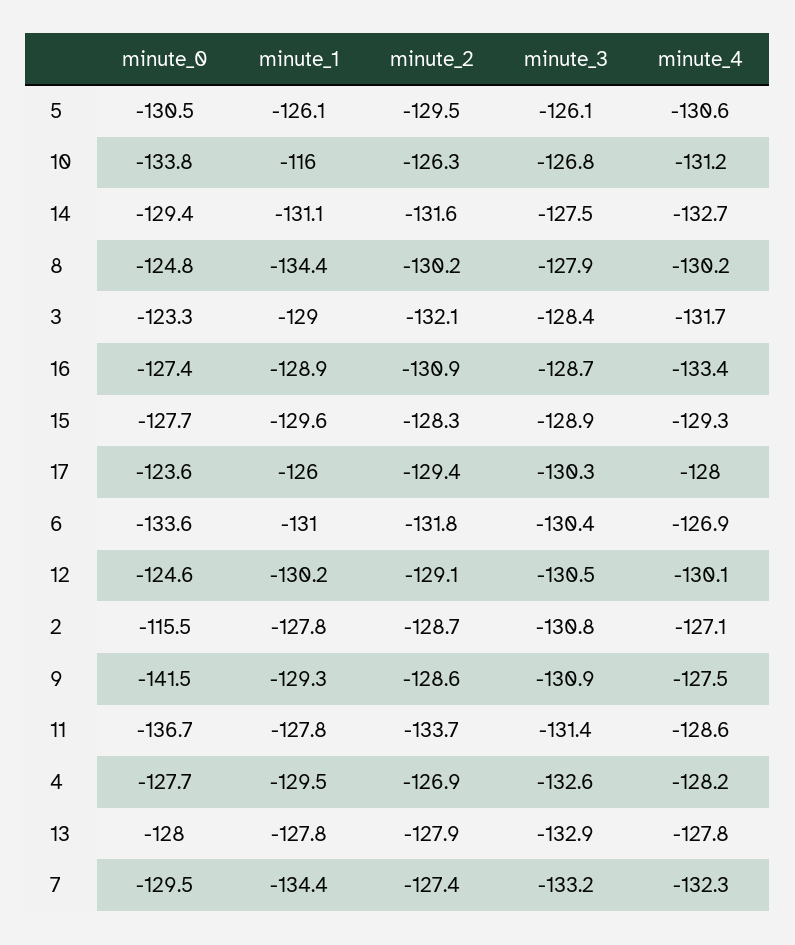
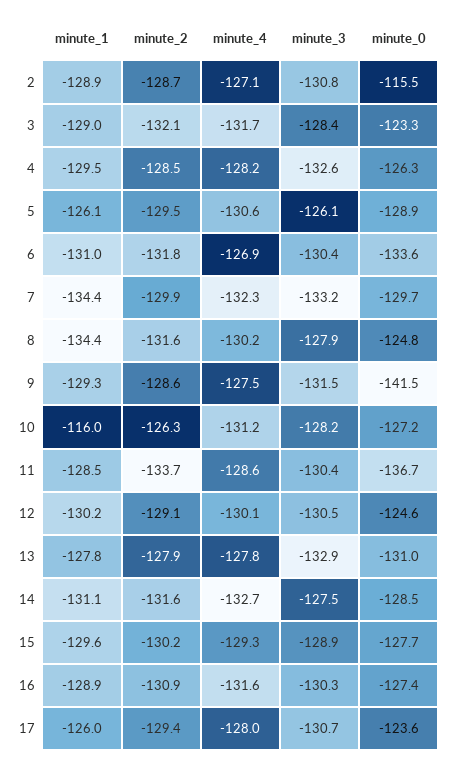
  {
    "minute_0": {
-     "5": -130.5,
+     "5": -128.9,
-     "10": -133.8,
+     "10": -127.2,
-     "14": -129.4,
+     "14": -128.5,
      "8": -124.8,
      "3": -123.3,
      "16": -127.4,
      "15": -127.7,
      "17": -123.6,
      "6": -133.6,
      "12": -124.6,
      "2": -115.5,
      "9": -141.5,
      "11": -136.7,
-     "4": -127.7,
+     "4": -126.3,
-     "13": -128,
+     "13": -131,
-     "7": -129.5
+     "7": -129.7
    },
    "minute_1": {
      "5": -126.1,
      "10": -116,
      "14": -131.1,
      "8": -134.4,
      "3": -129,
      "16": -128.9,
      "15": -129.6,
      "17": -126,
      "6": -131,
      "12": -130.2,
-     "2": -127.8,
+     "2": -128.9,
      "9": -129.3,
-     "11": -127.8,
+     "11": -128.5,
      "4": -129.5,
      "13": -127.8,
      "7": -134.4
    },
    "minute_2": {
      "5": -129.5,
      "10": -126.3,
      "14": -131.6,
-     "8": -130.2,
+     "8": -131.6,
      "3": -132.1,
      "16": -130.9,
-     "15": -128.3,
+     "15": -130.2,
      "17": -129.4,
      "6": -131.8,
      "12": -129.1,
      "2": -128.7,
      "9": -128.6,
      "11": -133.7,
-     "4": -126.9,
+     "4": -128.5,
      "13": -127.9,
-     "7": -127.4
+     "7": -129.9
    },
    "minute_3": {
      "5": -126.1,
-     "10": -126.8,
+     "10": -128.2,
      "14": -127.5,
      "8": -127.9,
      "3": -128.4,
-     "16": -128.7,
+     "16": -130.3,
      "15": -128.9,
-     "17": -130.3,
+     "17": -130.7,
      "6": -130.4,
      "12": -130.5,
      "2": -130.8,
-     "9": -130.9,
+     "9": -131.5,
-     "11": -131.4,
+     "11": -130.4,
      "4": -132.6,
      "13": -132.9,
      "7": -133.2
    },
    "minute_4": {
      "5": -130.6,
      "10": -131.2,
      "14": -132.7,
      "8": -130.2,
      "3": -131.7,
-     "16": -133.4,
+     "16": -131.6,
      "15": -129.3,
      "17": -128,
      "6": -126.9,
      "12": -130.1,
      "2": -127.1,
      "9": -127.5,
      "11": -128.6,
      "4": -128.2,
      "13": -127.8,
      "7": -132.3
    }
  }

